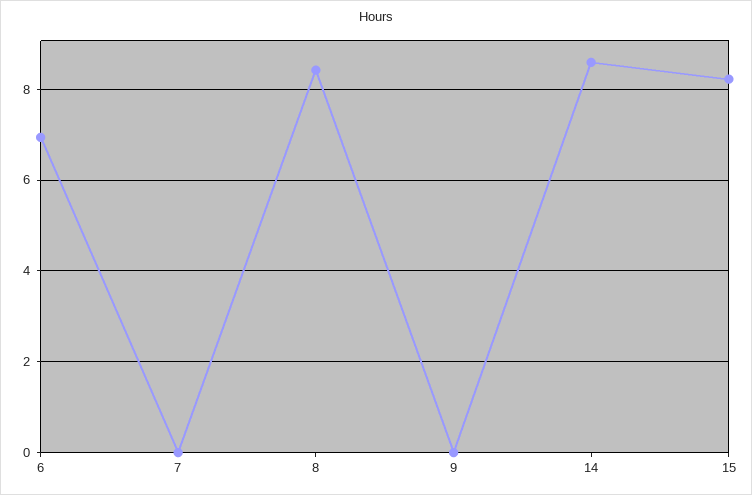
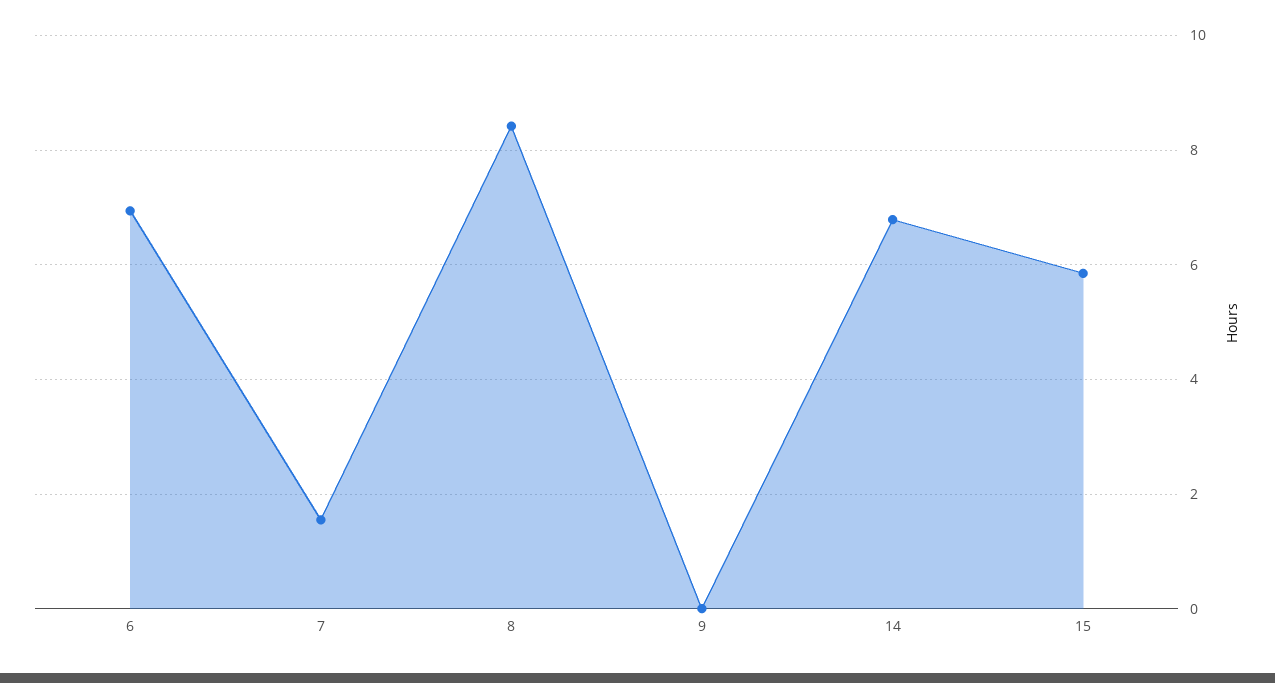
  {
    "6": 7,
-   "7": 0,
+   "7": 1.6,
    "8": 8.4,
    "9": 0,
-   "14": 8.6,
+   "14": 6.8,
-   "15": 8.2
+   "15": 5.8
  }

